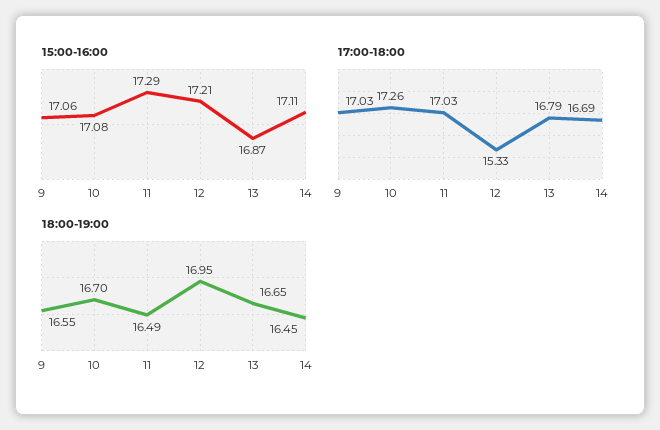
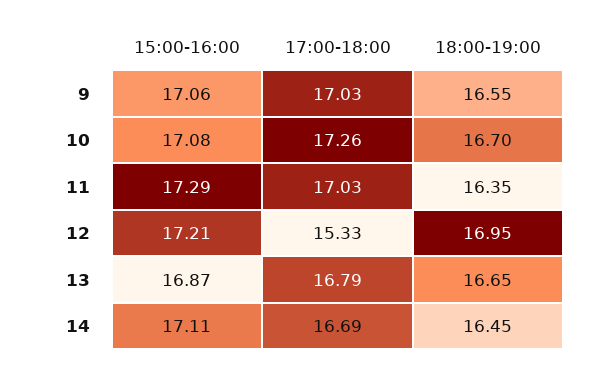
  {
    "15:00-16:00": {
      "9": 17.06,
      "10": 17.08,
      "11": 17.29,
      "12": 17.21,
      "13": 16.87,
      "14": 17.11
    },
    "17:00-18:00": {
      "9": 17.03,
      "10": 17.26,
      "11": 17.03,
      "12": 15.33,
      "13": 16.79,
      "14": 16.69
    },
    "18:00-19:00": {
      "9": 16.55,
      "10": 16.7,
-     "11": 16.49,
+     "11": 16.35,
      "12": 16.95,
      "13": 16.65,
      "14": 16.45
    }
  }

